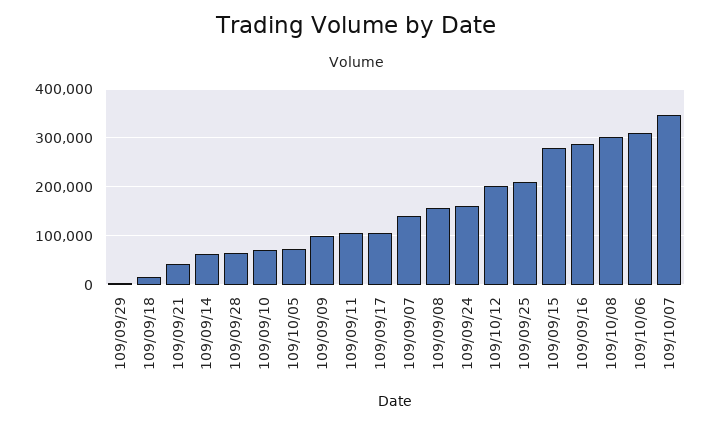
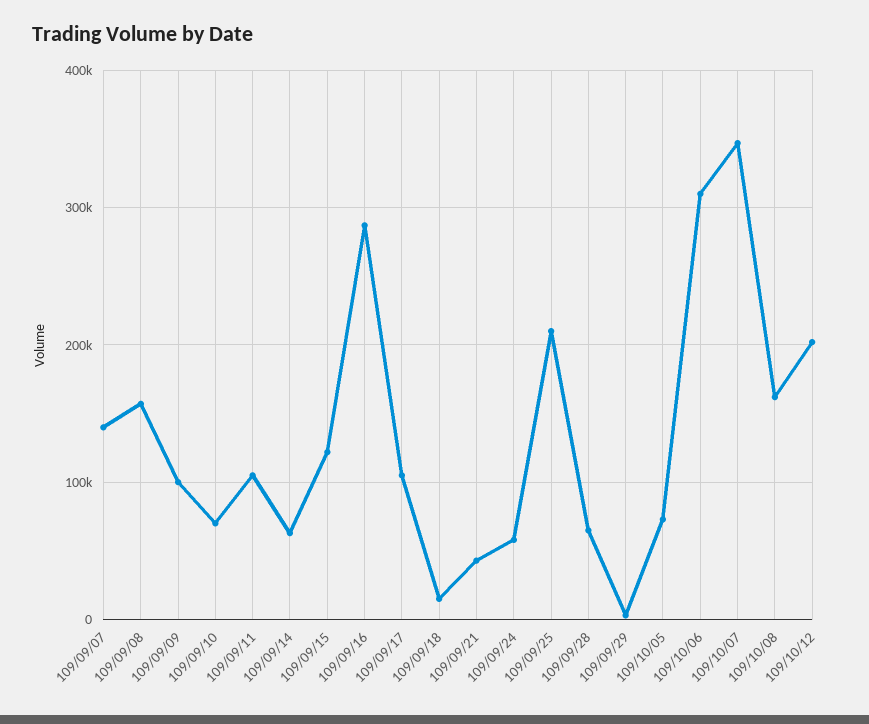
  {
    "109/09/29": 0,
    "109/09/18": 20000,
    "109/09/21": 40000,
    "109/09/14": 60000,
    "109/09/28": 70000,
    "109/09/10": 70000,
    "109/10/05": 70000,
    "109/09/09": 100000,
    "109/09/11": 110000,
    "109/09/17": 110000,
    "109/09/07": 140000,
    "109/09/08": 160000,
-   "109/09/24": 160000,
+   "109/09/24": 60000,
    "109/10/12": 200000,
    "109/09/25": 210000,
-   "109/09/15": 280000,
+   "109/09/15": 120000,
    "109/09/16": 290000,
-   "109/10/08": 300000,
+   "109/10/08": 160000,
    "109/10/06": 310000,
    "109/10/07": 350000
  }

